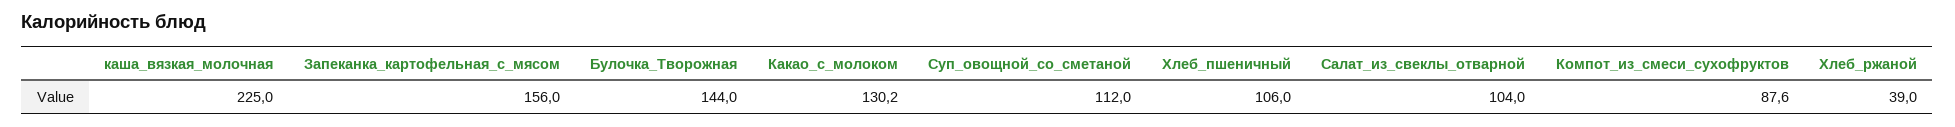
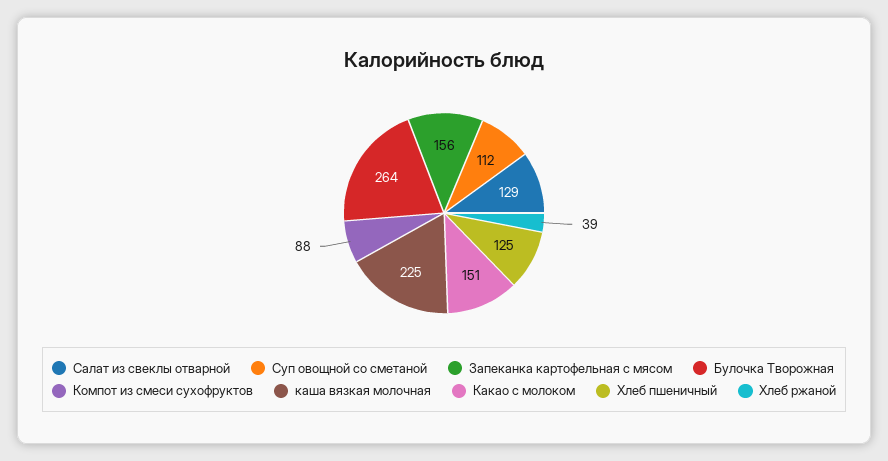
  {
    "каша_вязкая_молочная": 225,
    "Запеканка_картофельная_с_мясом": 156,
-   "Булочка_Творожная": 144,
+   "Булочка_Творожная": 264,
-   "Какао_с_молоком": 130.2,
+   "Какао_с_молоком": 151,
    "Суп_овощной_со_сметаной": 112,
-   "Хлеб_пшеничный": 106,
+   "Хлеб_пшеничный": 125,
-   "Салат_из_свеклы_отварной": 104,
+   "Салат_из_свеклы_отварной": 129,
    "Компот_из_смеси_сухофруктов": 87.6,
    "Хлеб_ржаной": 39
  }

